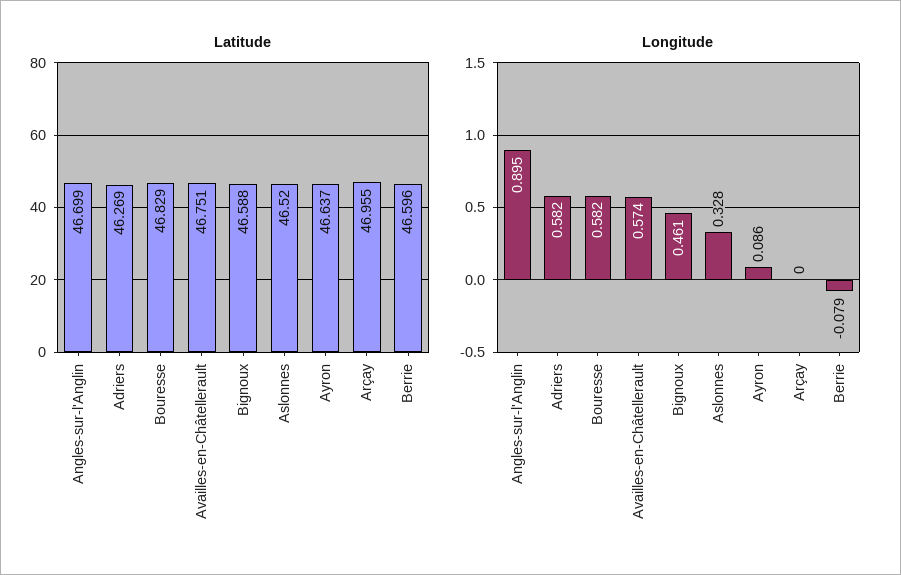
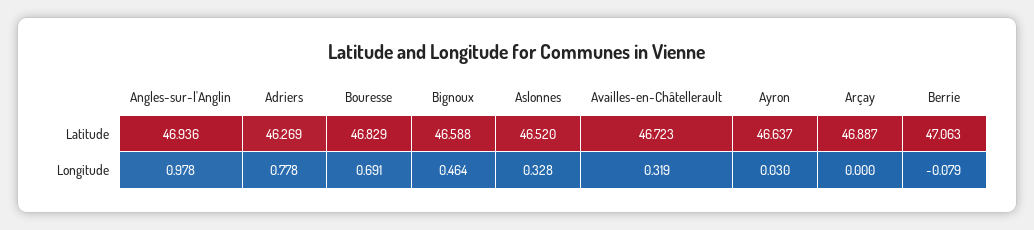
  {
    "Latitude": {
-     "Angles-sur-l'Anglin": 46.699,
+     "Angles-sur-l'Anglin": 46.936,
      "Adriers": 46.269,
      "Bouresse": 46.829,
-     "Availles-en-Châtellerault": 46.751,
+     "Availles-en-Châtellerault": 46.723,
      "Bignoux": 46.588,
      "Aslonnes": 46.52,
      "Ayron": 46.637,
-     "Arçay": 46.955,
+     "Arçay": 46.887,
-     "Berrie": 46.596
+     "Berrie": 47.063
    },
    "Longitude": {
-     "Angles-sur-l'Anglin": 0.895,
+     "Angles-sur-l'Anglin": 0.978,
-     "Adriers": 0.582,
+     "Adriers": 0.778,
-     "Bouresse": 0.582,
+     "Bouresse": 0.691,
-     "Availles-en-Châtellerault": 0.574,
+     "Availles-en-Châtellerault": 0.319,
-     "Bignoux": 0.461,
+     "Bignoux": 0.464,
      "Aslonnes": 0.328,
-     "Ayron": 0.086,
+     "Ayron": 0.03,
      "Arçay": 0,
      "Berrie": -0.079
    }
  }

